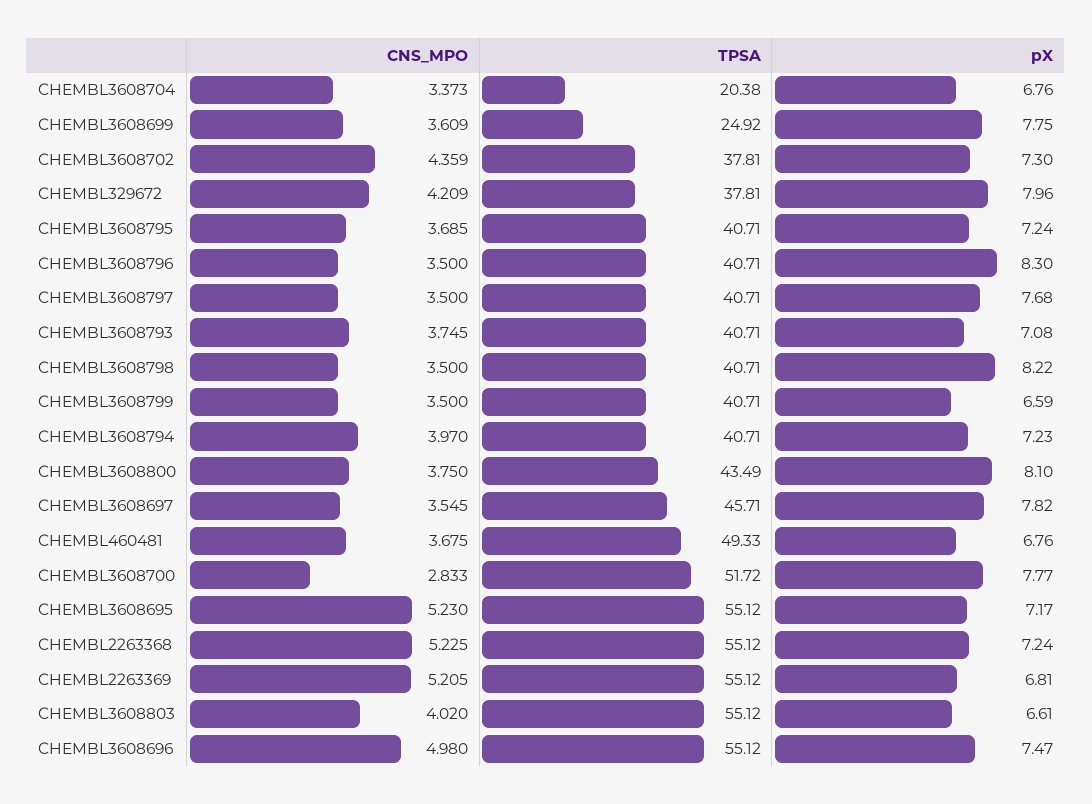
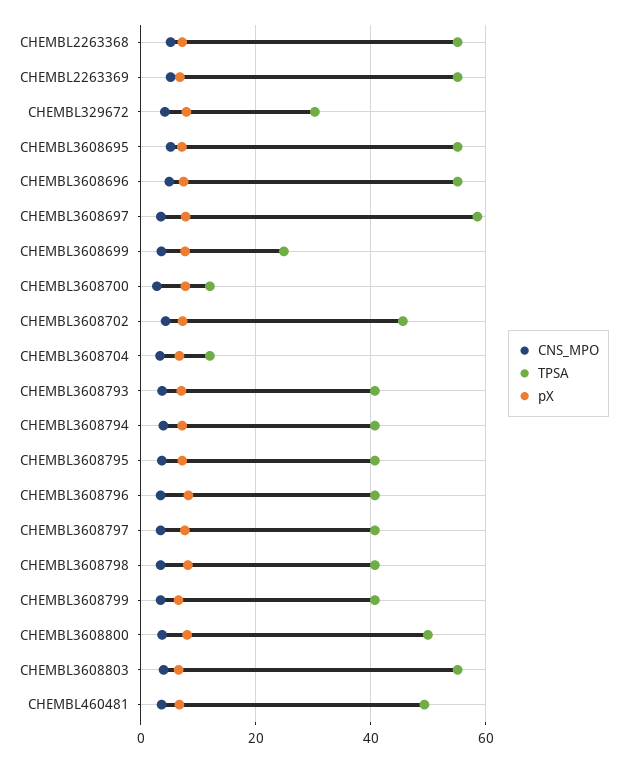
  {
    "CNS_MPO": {
      "CHEMBL3608704": 3.373,
      "CHEMBL3608699": 3.609,
      "CHEMBL3608702": 4.359,
      "CHEMBL329672": 4.209,
      "CHEMBL3608795": 3.685,
      "CHEMBL3608796": 3.5,
      "CHEMBL3608797": 3.5,
      "CHEMBL3608793": 3.745,
      "CHEMBL3608798": 3.5,
      "CHEMBL3608799": 3.5,
      "CHEMBL3608794": 3.97,
      "CHEMBL3608800": 3.75,
      "CHEMBL3608697": 3.545,
      "CHEMBL460481": 3.675,
      "CHEMBL3608700": 2.833,
      "CHEMBL3608695": 5.23,
      "CHEMBL2263368": 5.225,
      "CHEMBL2263369": 5.205,
      "CHEMBL3608803": 4.02,
      "CHEMBL3608696": 4.98
    },
    "TPSA": {
-     "CHEMBL3608704": 20.38,
+     "CHEMBL3608704": 12,
      "CHEMBL3608699": 24.92,
-     "CHEMBL3608702": 37.81,
+     "CHEMBL3608702": 46,
-     "CHEMBL329672": 37.81,
+     "CHEMBL329672": 30,
      "CHEMBL3608795": 40.71,
      "CHEMBL3608796": 40.71,
      "CHEMBL3608797": 40.71,
      "CHEMBL3608793": 40.71,
      "CHEMBL3608798": 40.71,
      "CHEMBL3608799": 40.71,
      "CHEMBL3608794": 40.71,
-     "CHEMBL3608800": 43.49,
+     "CHEMBL3608800": 50,
-     "CHEMBL3608697": 45.71,
+     "CHEMBL3608697": 58,
      "CHEMBL460481": 49.33,
-     "CHEMBL3608700": 51.72,
+     "CHEMBL3608700": 12,
      "CHEMBL3608695": 55.12,
      "CHEMBL2263368": 55.12,
      "CHEMBL2263369": 55.12,
      "CHEMBL3608803": 55.12,
      "CHEMBL3608696": 55.12
    },
    "pX": {
      "CHEMBL3608704": 6.76,
      "CHEMBL3608699": 7.75,
      "CHEMBL3608702": 7.3,
      "CHEMBL329672": 7.96,
      "CHEMBL3608795": 7.24,
      "CHEMBL3608796": 8.3,
      "CHEMBL3608797": 7.68,
      "CHEMBL3608793": 7.08,
      "CHEMBL3608798": 8.22,
      "CHEMBL3608799": 6.59,
      "CHEMBL3608794": 7.23,
      "CHEMBL3608800": 8.1,
      "CHEMBL3608697": 7.82,
      "CHEMBL460481": 6.76,
      "CHEMBL3608700": 7.77,
      "CHEMBL3608695": 7.17,
      "CHEMBL2263368": 7.24,
      "CHEMBL2263369": 6.81,
      "CHEMBL3608803": 6.61,
      "CHEMBL3608696": 7.47
    }
  }

